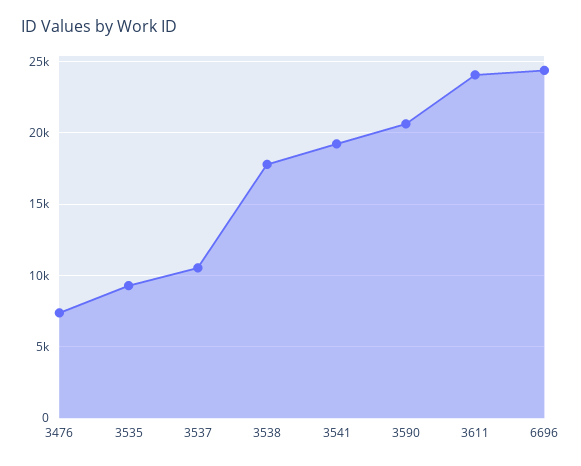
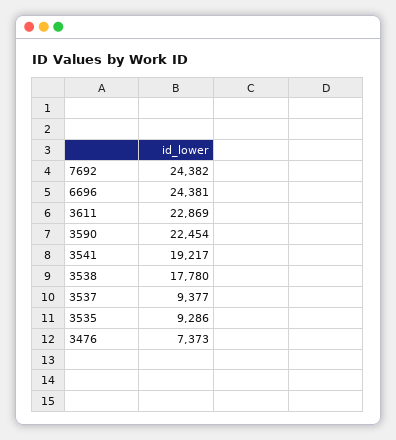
  {
    "3476": 7373,
    "3535": 9286,
-   "3537": 10500,
+   "3537": 9377,
    "3538": 17780,
    "3541": 19217,
-   "3590": 20500,
+   "3590": 22454,
-   "3611": 24000,
+   "3611": 22869,
-   "6696": 24381
+   "6696": 24381,
+   "7692": 24382
  }

